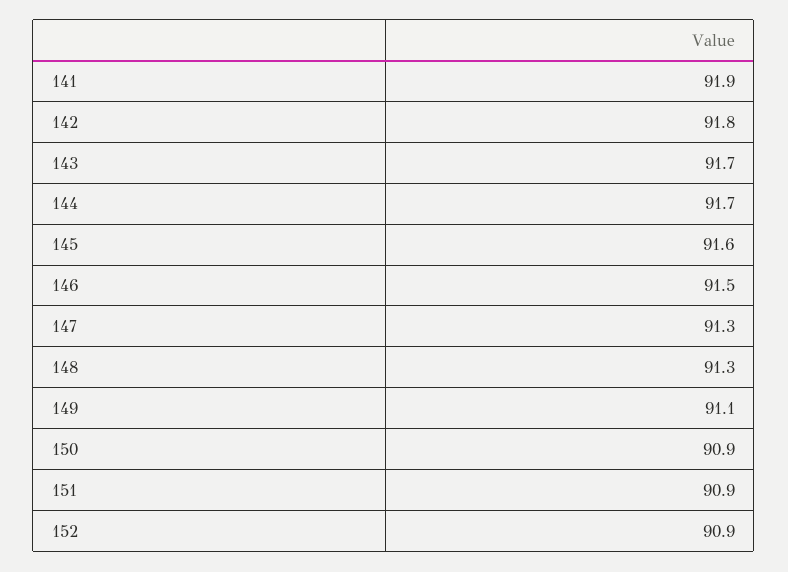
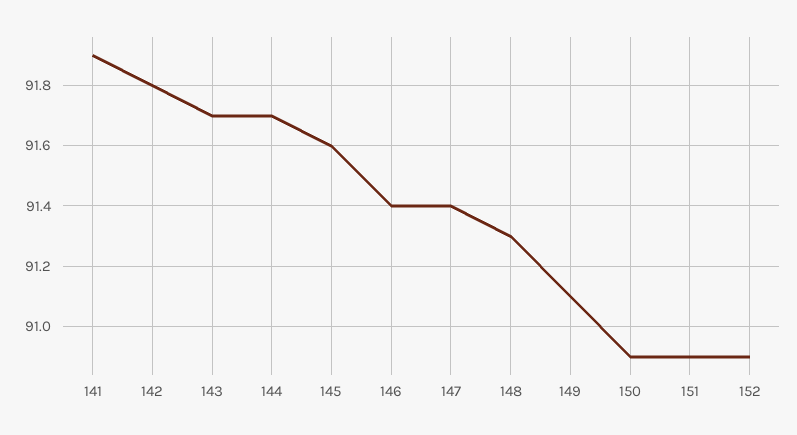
  {
    "141": 91.9,
    "142": 91.8,
    "143": 91.7,
    "144": 91.7,
    "145": 91.6,
-   "146": 91.5,
+   "146": 91.4,
-   "147": 91.3,
+   "147": 91.4,
    "148": 91.3,
    "149": 91.1,
    "150": 90.9,
    "151": 90.9,
    "152": 90.9
  }

